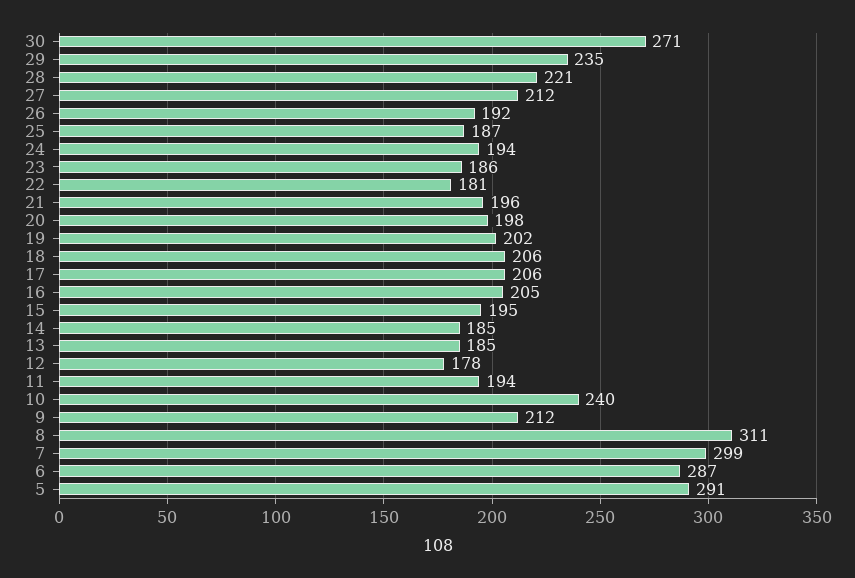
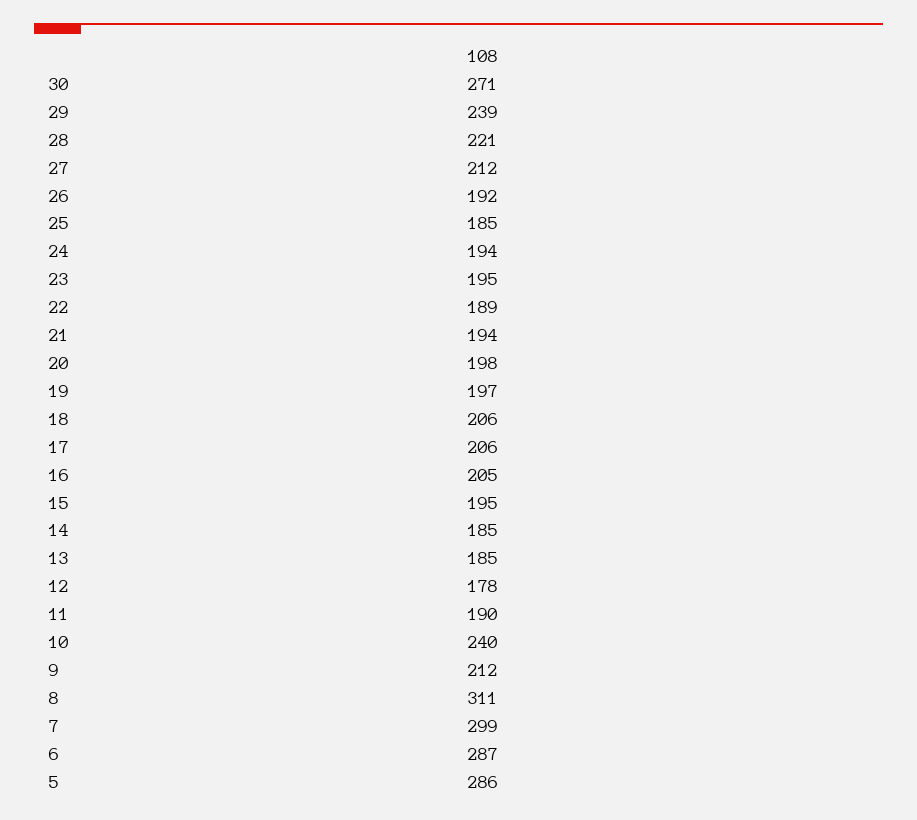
  {
    "30": 271,
-   "29": 235,
+   "29": 239,
    "28": 221,
    "27": 212,
    "26": 192,
-   "25": 187,
+   "25": 185,
    "24": 194,
-   "23": 186,
+   "23": 195,
-   "22": 181,
+   "22": 189,
-   "21": 196,
+   "21": 194,
    "20": 198,
-   "19": 202,
+   "19": 197,
    "18": 206,
    "17": 206,
    "16": 205,
    "15": 195,
    "14": 185,
    "13": 185,
    "12": 178,
-   "11": 194,
+   "11": 190,
    "10": 240,
    "9": 212,
    "8": 311,
    "7": 299,
    "6": 287,
-   "5": 291
+   "5": 286
  }

